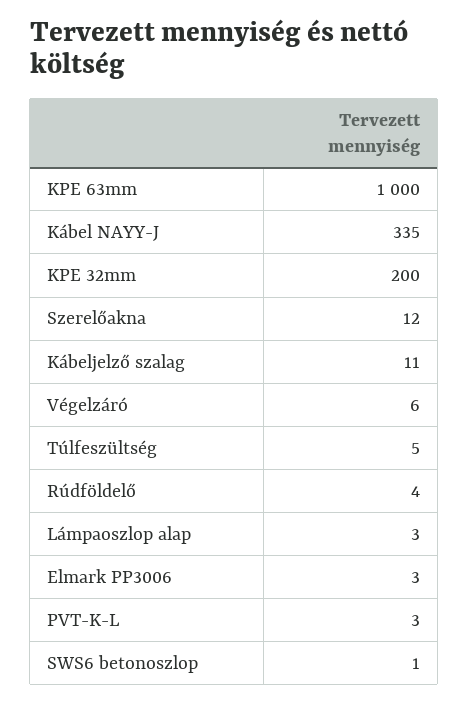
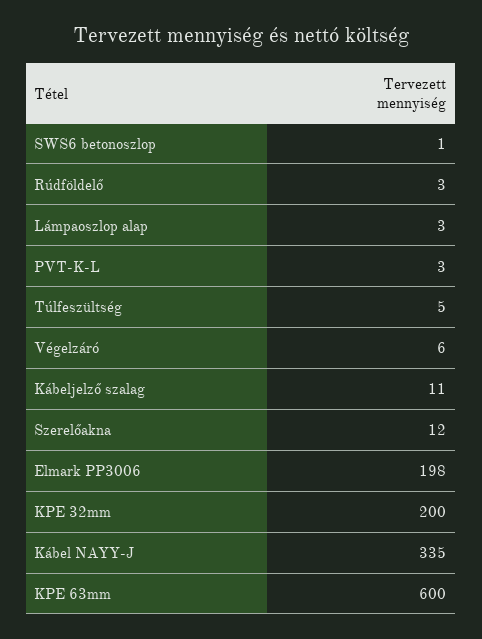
  {
-   "KPE 63mm": 1000,
+   "KPE 63mm": 600,
    "Kábel NAYY-J": 335,
    "KPE 32mm": 200,
    "Szerelőakna": 12,
    "Kábeljelző szalag": 11,
    "Végelzáró": 6,
    "Túlfeszültség": 5,
-   "Rúdföldelő": 4,
+   "Rúdföldelő": 3,
    "Lámpaoszlop alap": 3,
-   "Elmark PP3006": 3,
+   "Elmark PP3006": 198,
    "PVT-K-L": 3,
    "SWS6 betonoszlop": 1
  }

